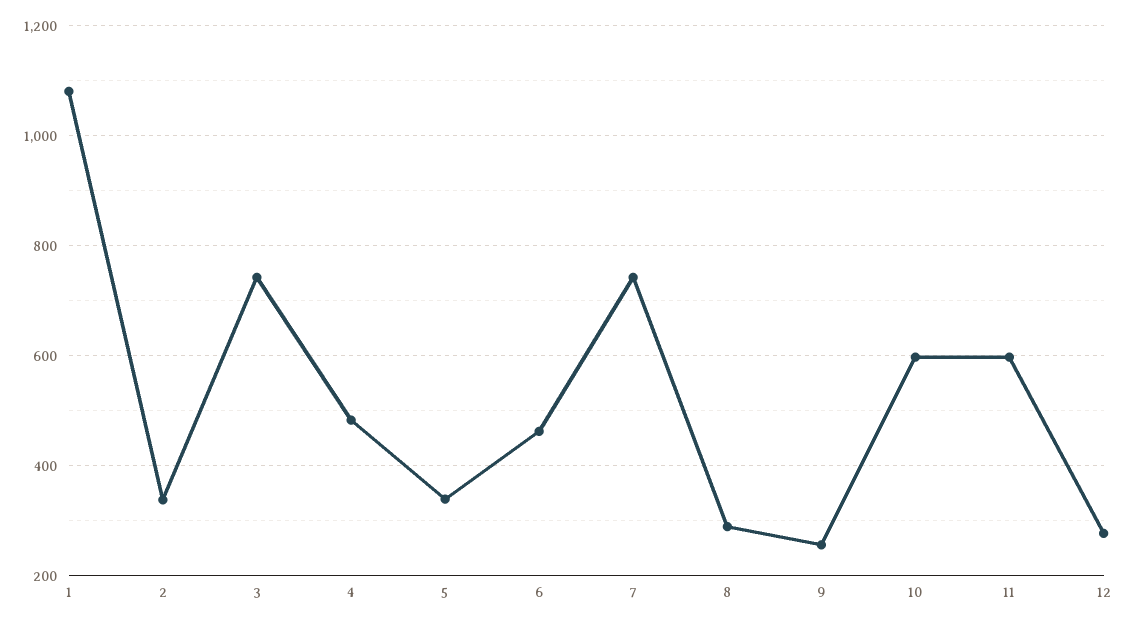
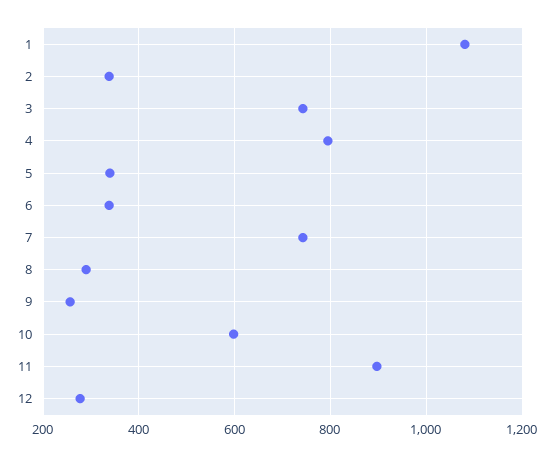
  {
    "1": 1080,
    "2": 340,
    "3": 740,
-   "4": 480,
+   "4": 800,
    "5": 340,
-   "6": 460,
+   "6": 340,
    "7": 740,
    "8": 280,
    "9": 260,
    "10": 600,
-   "11": 600,
+   "11": 900,
    "12": 280
  }

